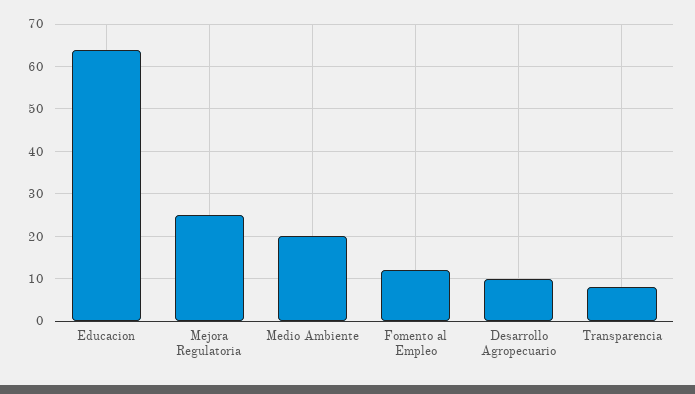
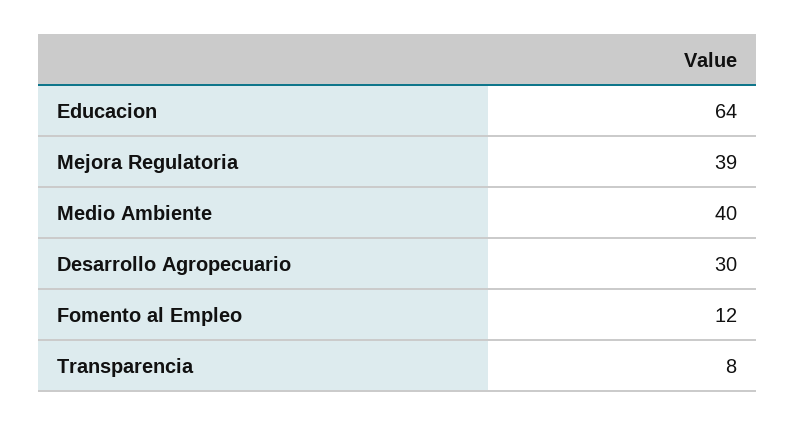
  {
    "Educacion": 64,
-   "Mejora Regulatoria": 25,
+   "Mejora Regulatoria": 39,
-   "Medio Ambiente": 20,
+   "Medio Ambiente": 40,
    "Fomento al Empleo": 12,
-   "Desarrollo Agropecuario": 10,
+   "Desarrollo Agropecuario": 30,
    "Transparencia": 8
  }

